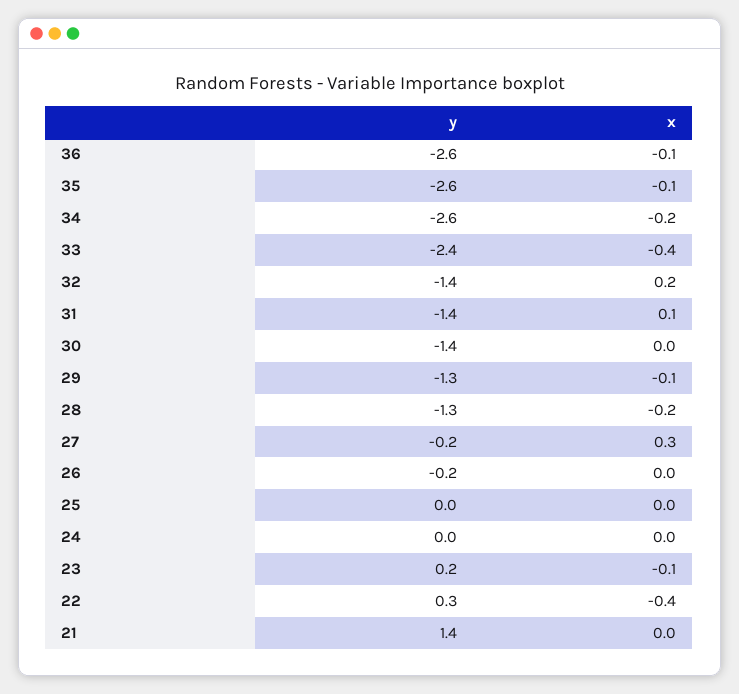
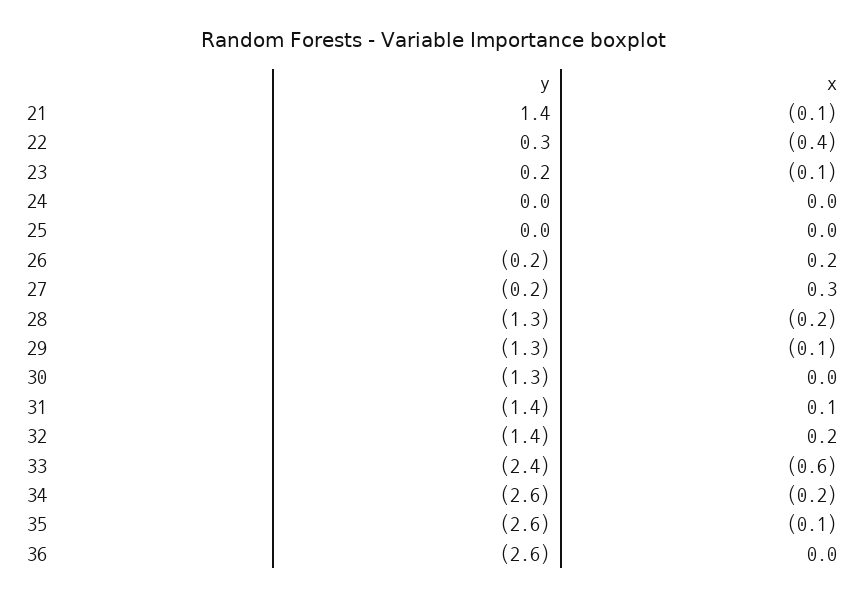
  {
    "y": {
      "36": -2.6,
      "35": -2.6,
      "34": -2.6,
      "33": -2.4,
      "32": -1.4,
      "31": -1.4,
-     "30": -1.4,
+     "30": -1.3,
      "29": -1.3,
      "28": -1.3,
      "27": -0.2,
      "26": -0.2,
      "25": 0,
      "24": 0,
      "23": 0.2,
      "22": 0.3,
      "21": 1.4
    },
    "x": {
-     "36": -0.1,
+     "36": 0,
      "35": -0.1,
      "34": -0.2,
-     "33": -0.4,
+     "33": -0.6,
      "32": 0.2,
      "31": 0.1,
      "30": 0,
      "29": -0.1,
      "28": -0.2,
      "27": 0.3,
-     "26": 0,
+     "26": 0.2,
      "25": 0,
      "24": 0,
      "23": -0.1,
      "22": -0.4,
-     "21": 0
+     "21": -0.1
    }
  }

